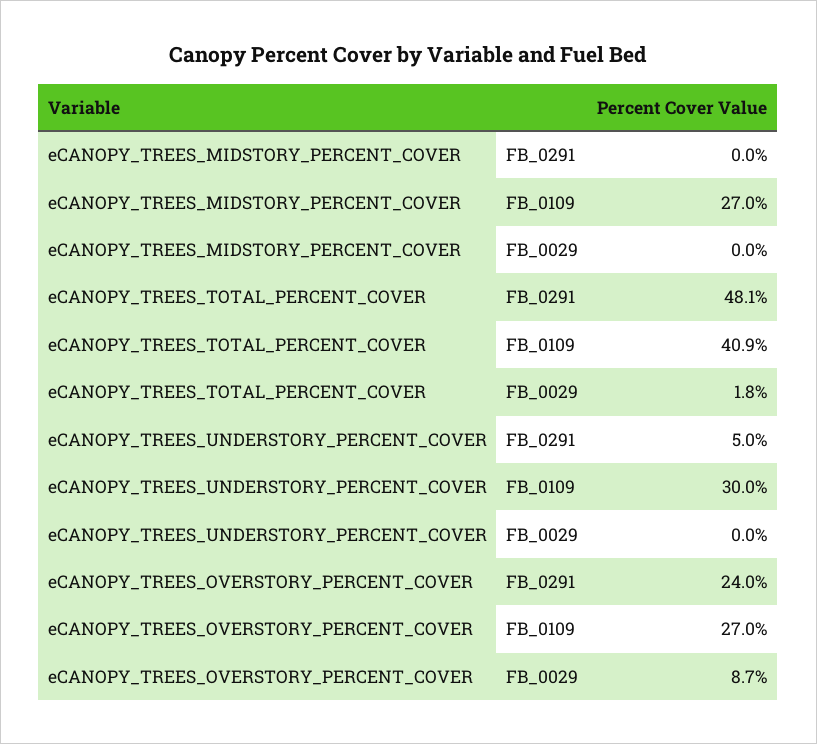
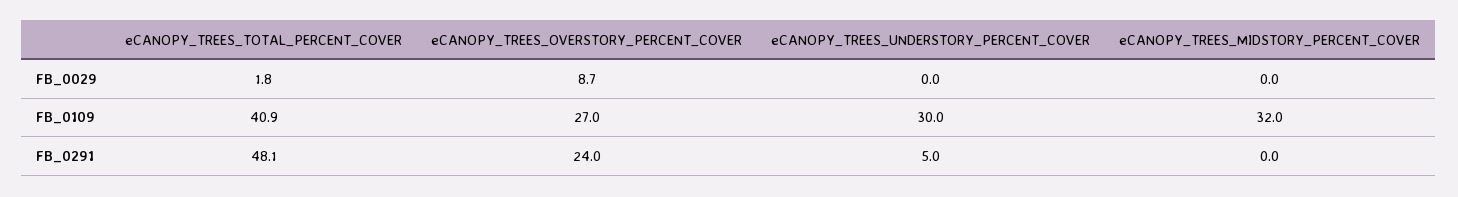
  {
    "eCANOPY_TREES_MIDSTORY_PERCENT_COVER": {
      "FB_0291": 0,
-     "FB_0109": 27,
+     "FB_0109": 32,
      "FB_0029": 0
    },
    "eCANOPY_TREES_TOTAL_PERCENT_COVER": {
      "FB_0291": 48.1,
      "FB_0109": 40.9,
      "FB_0029": 1.8
    },
    "eCANOPY_TREES_UNDERSTORY_PERCENT_COVER": {
      "FB_0291": 5,
      "FB_0109": 30,
      "FB_0029": 0
    },
    "eCANOPY_TREES_OVERSTORY_PERCENT_COVER": {
      "FB_0291": 24,
      "FB_0109": 27,
      "FB_0029": 8.7
    }
  }

